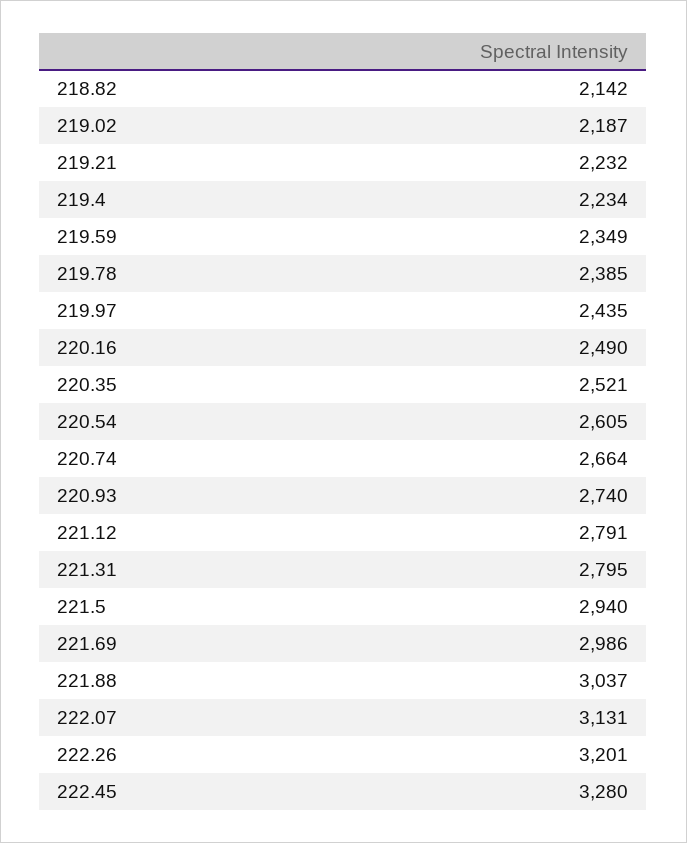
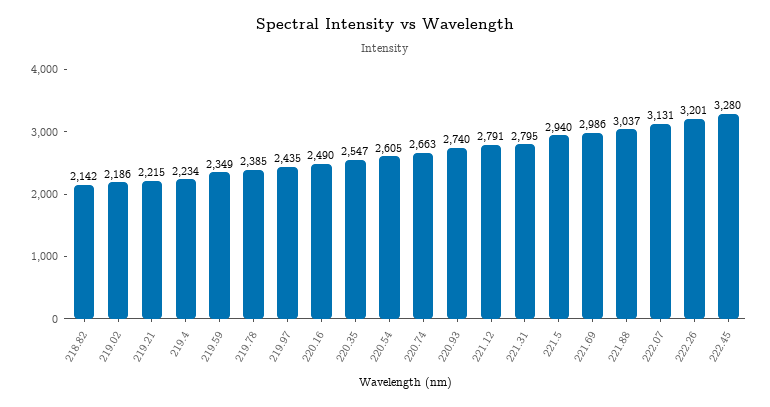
  {
    "218.82": 2142,
-   "219.02": 2187,
+   "219.02": 2186,
-   "219.21": 2232,
+   "219.21": 2215,
    "219.4": 2234,
    "219.59": 2349,
    "219.78": 2385,
    "219.97": 2435,
    "220.16": 2490,
-   "220.35": 2521,
+   "220.35": 2547,
    "220.54": 2605,
-   "220.74": 2664,
+   "220.74": 2663,
    "220.93": 2740,
    "221.12": 2791,
    "221.31": 2795,
    "221.5": 2940,
    "221.69": 2986,
    "221.88": 3037,
    "222.07": 3131,
    "222.26": 3201,
    "222.45": 3280
  }

